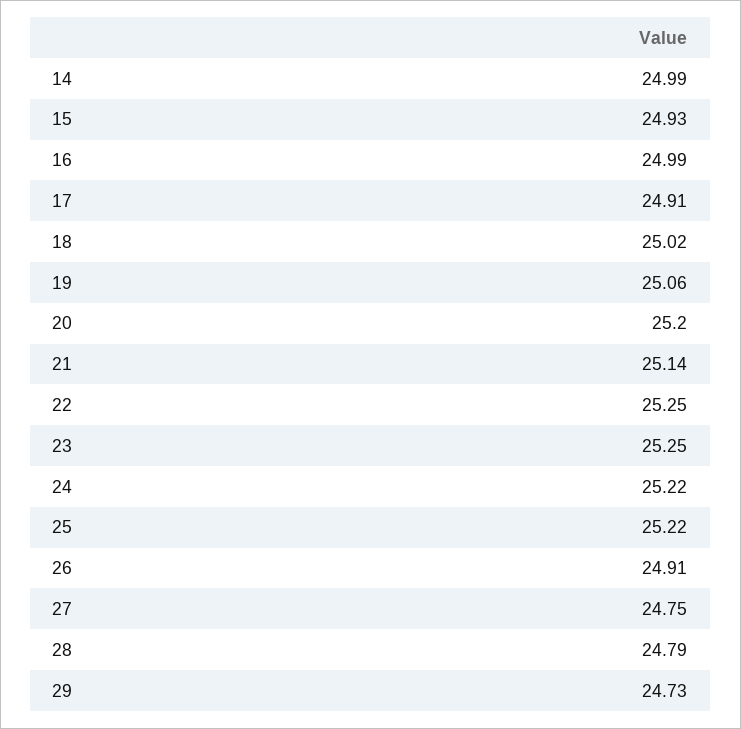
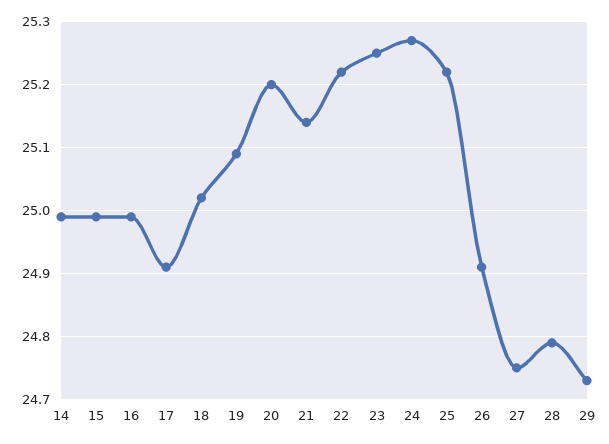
  {
    "14": 24.99,
-   "15": 24.93,
+   "15": 24.99,
    "16": 24.99,
    "17": 24.91,
    "18": 25.02,
-   "19": 25.06,
+   "19": 25.09,
    "20": 25.2,
    "21": 25.14,
-   "22": 25.25,
+   "22": 25.22,
    "23": 25.25,
-   "24": 25.22,
+   "24": 25.27,
    "25": 25.22,
    "26": 24.91,
    "27": 24.75,
    "28": 24.79,
    "29": 24.73
  }

